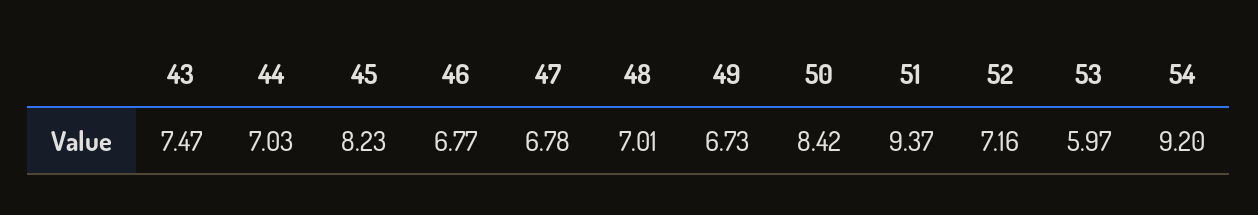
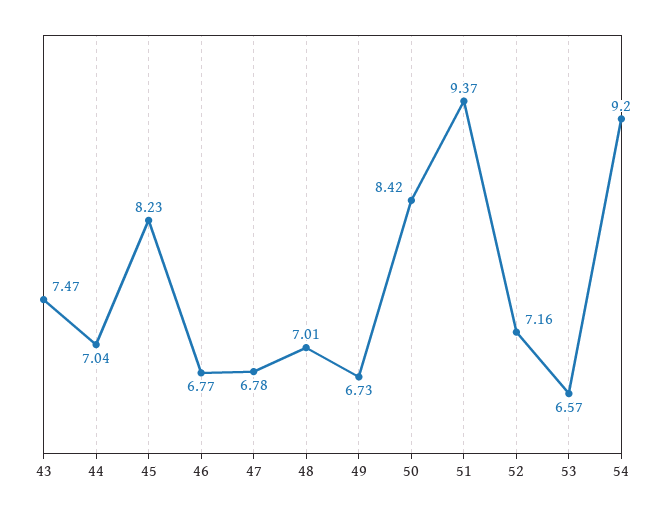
  {
    "43": 7.47,
-   "44": 7.03,
+   "44": 7.04,
    "45": 8.23,
    "46": 6.77,
    "47": 6.78,
    "48": 7.01,
    "49": 6.73,
    "50": 8.42,
    "51": 9.37,
    "52": 7.16,
-   "53": 5.97,
+   "53": 6.57,
    "54": 9.2
  }

